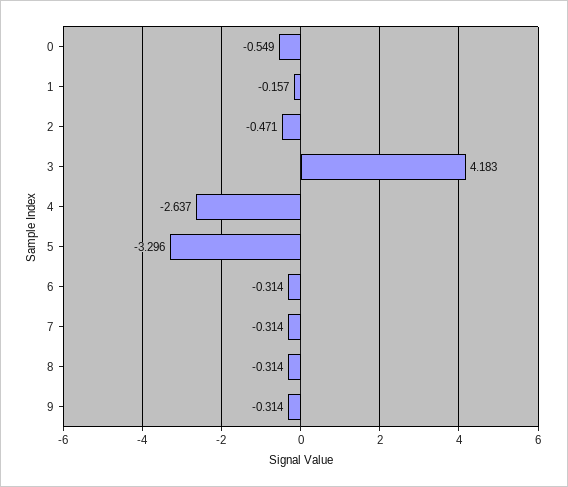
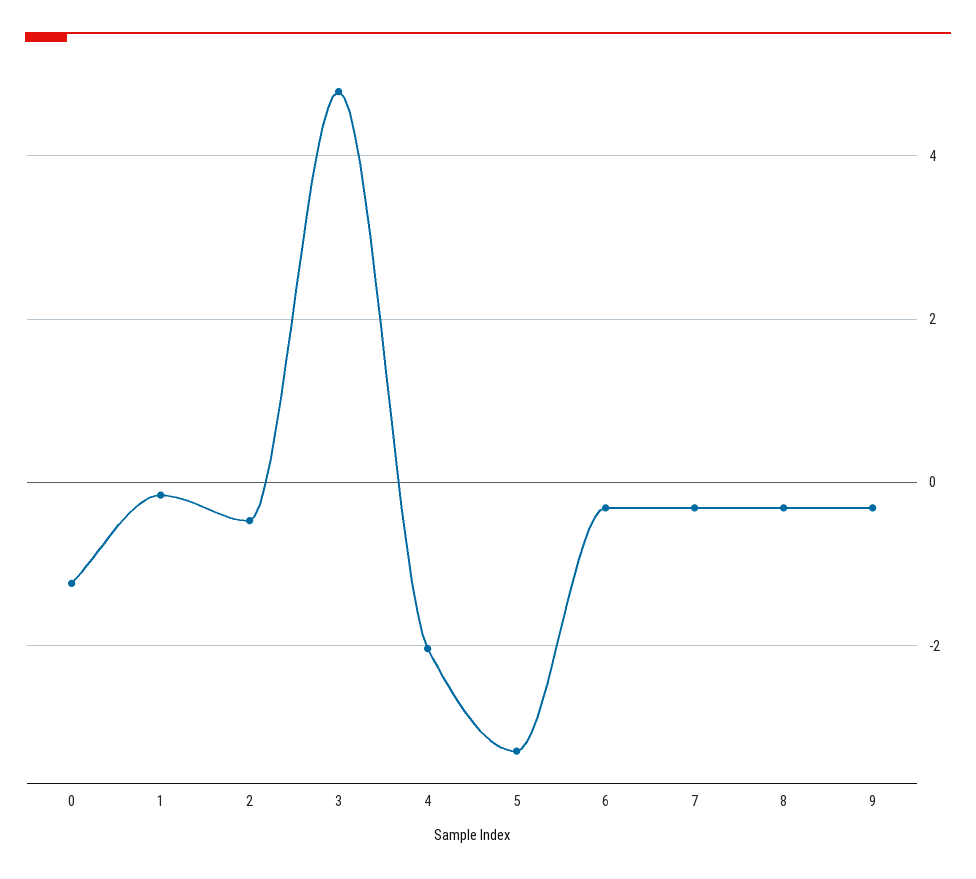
  {
-   "0": -0.549,
+   "0": -1.2,
    "1": -0.157,
    "2": -0.471,
-   "3": 4.183,
+   "3": 4.8,
-   "4": -2.637,
+   "4": -2,
    "5": -3.296,
    "6": -0.314,
    "7": -0.314,
    "8": -0.314,
    "9": -0.314
  }

